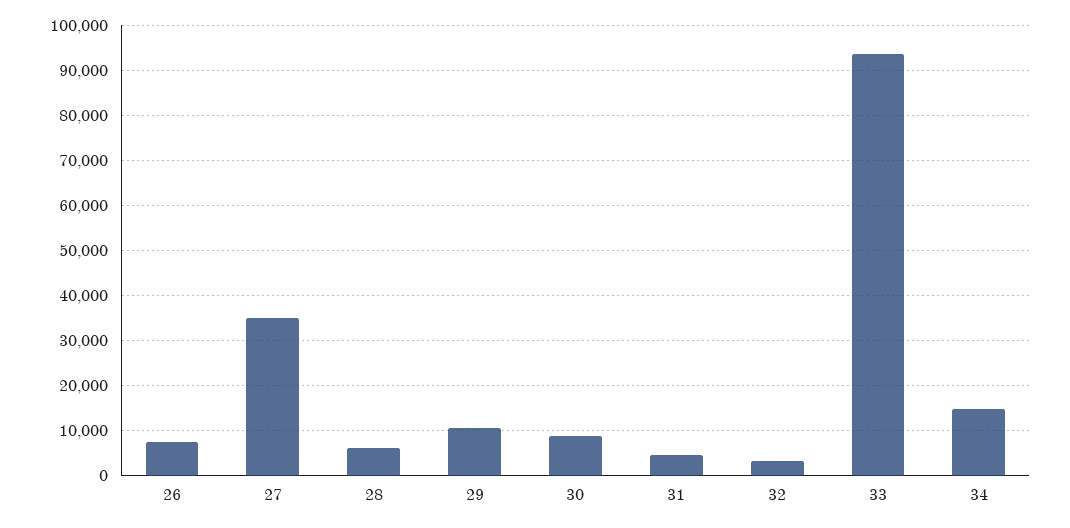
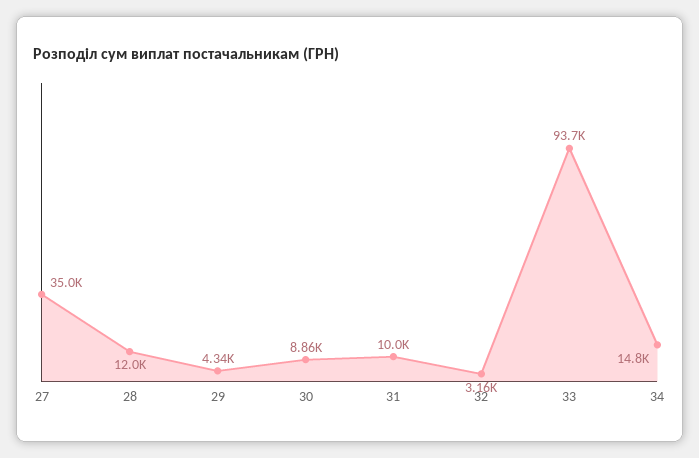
  {
-   "26": 8000,
    "27": 35000,
-   "28": 6000,
+   "28": 12000,
-   "29": 10000,
+   "29": 4340,
    "30": 8860,
-   "31": 4000,
+   "31": 10000,
    "32": 3160,
    "33": 93700,
    "34": 14800
  }

